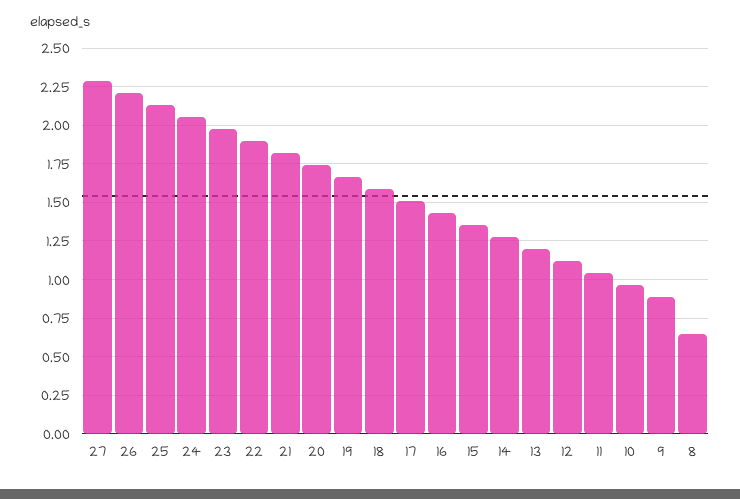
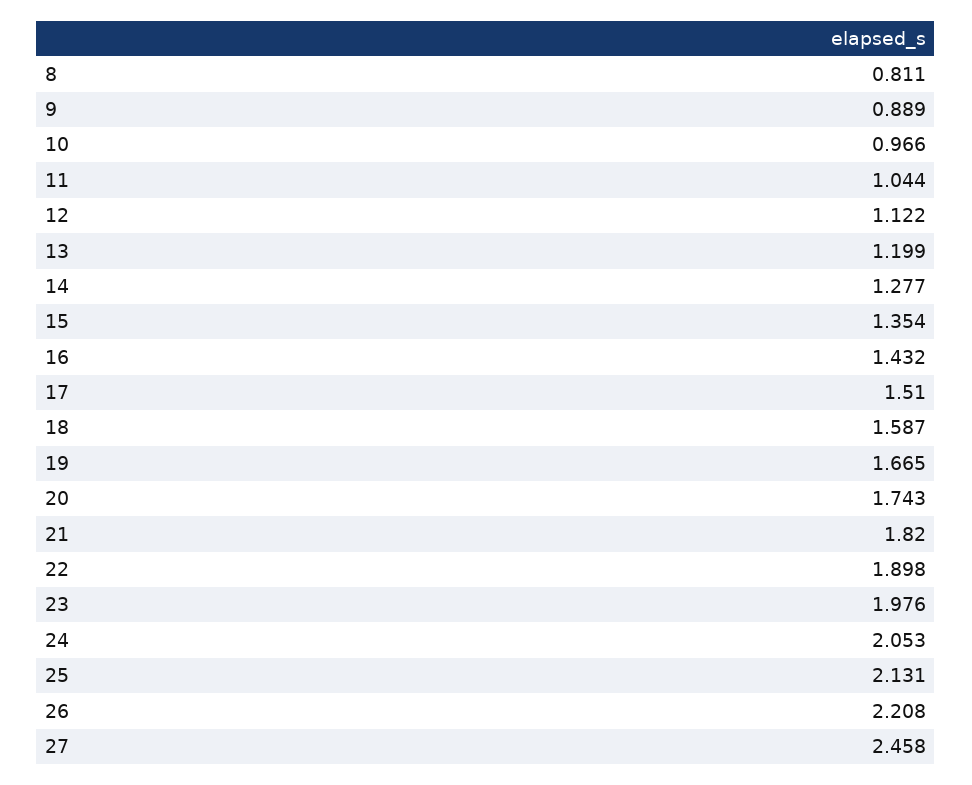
  {
-   "27": 2.3,
+   "27": 2.458,
    "26": 2.208,
    "25": 2.131,
    "24": 2.053,
    "23": 1.976,
    "22": 1.898,
    "21": 1.82,
    "20": 1.743,
    "19": 1.665,
    "18": 1.587,
    "17": 1.51,
    "16": 1.432,
    "15": 1.354,
    "14": 1.277,
    "13": 1.199,
    "12": 1.122,
    "11": 1.044,
    "10": 0.966,
    "9": 0.889,
-   "8": 0.65
+   "8": 0.811
  }

